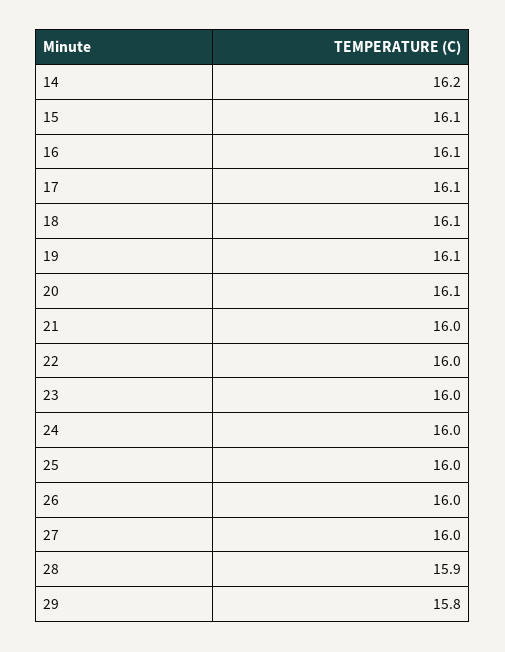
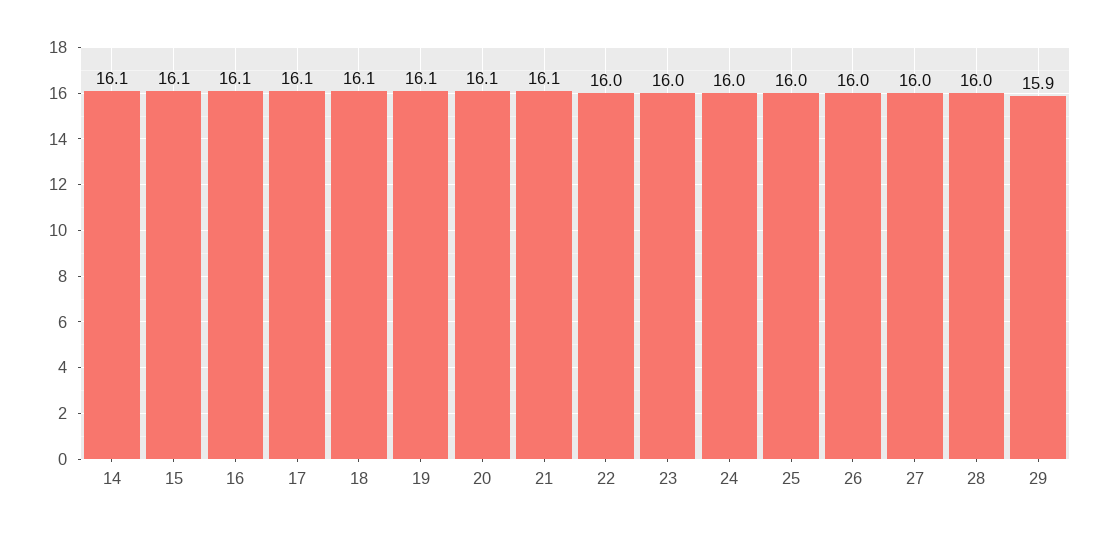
  {
-   "14": 16.2,
+   "14": 16.1,
    "15": 16.1,
    "16": 16.1,
    "17": 16.1,
    "18": 16.1,
    "19": 16.1,
    "20": 16.1,
-   "21": 16,
+   "21": 16.1,
    "22": 16,
    "23": 16,
    "24": 16,
    "25": 16,
    "26": 16,
    "27": 16,
-   "28": 15.9,
+   "28": 16,
-   "29": 15.8
+   "29": 15.9
  }

